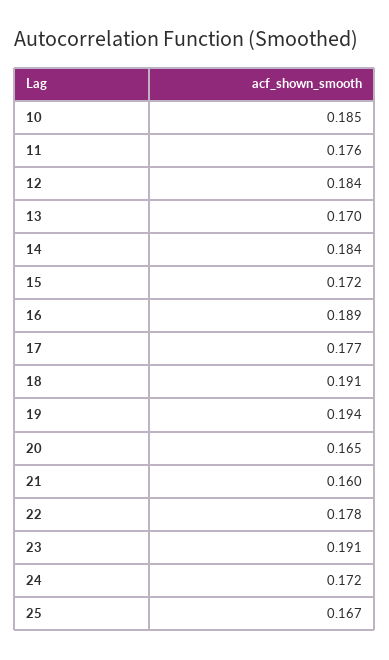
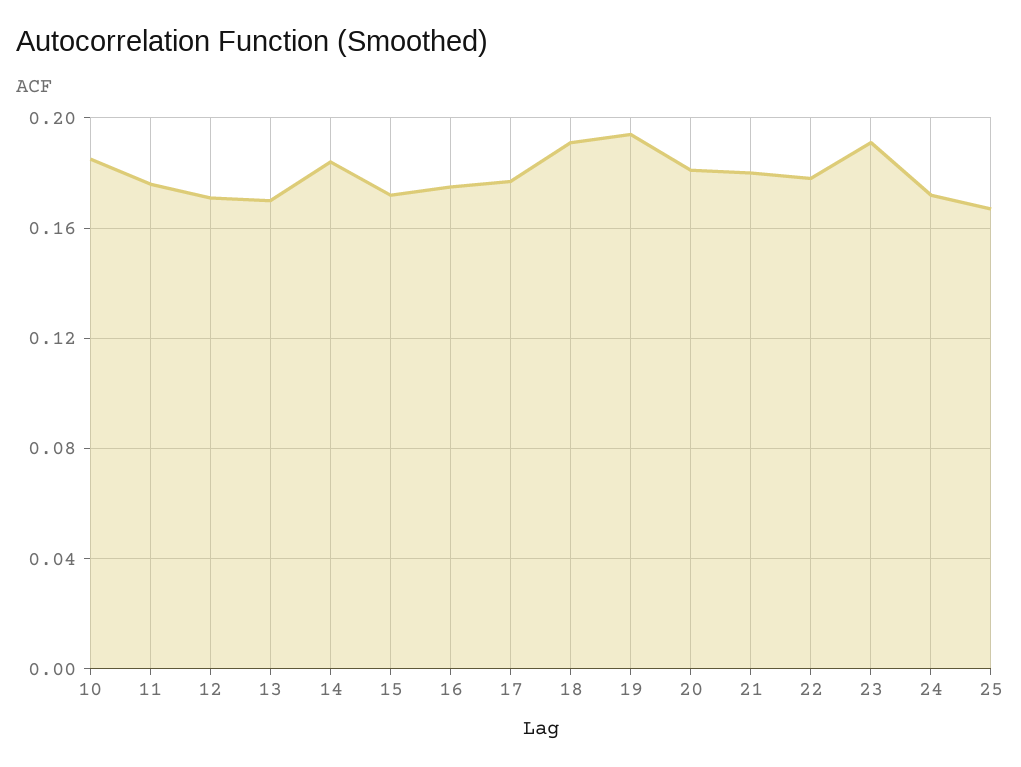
  {
    "10": 0.185,
    "11": 0.176,
-   "12": 0.184,
+   "12": 0.17,
    "13": 0.17,
    "14": 0.184,
    "15": 0.172,
-   "16": 0.189,
+   "16": 0.175,
    "17": 0.177,
    "18": 0.191,
    "19": 0.194,
-   "20": 0.165,
+   "20": 0.18,
-   "21": 0.16,
+   "21": 0.18,
    "22": 0.178,
    "23": 0.191,
    "24": 0.172,
    "25": 0.167
  }

